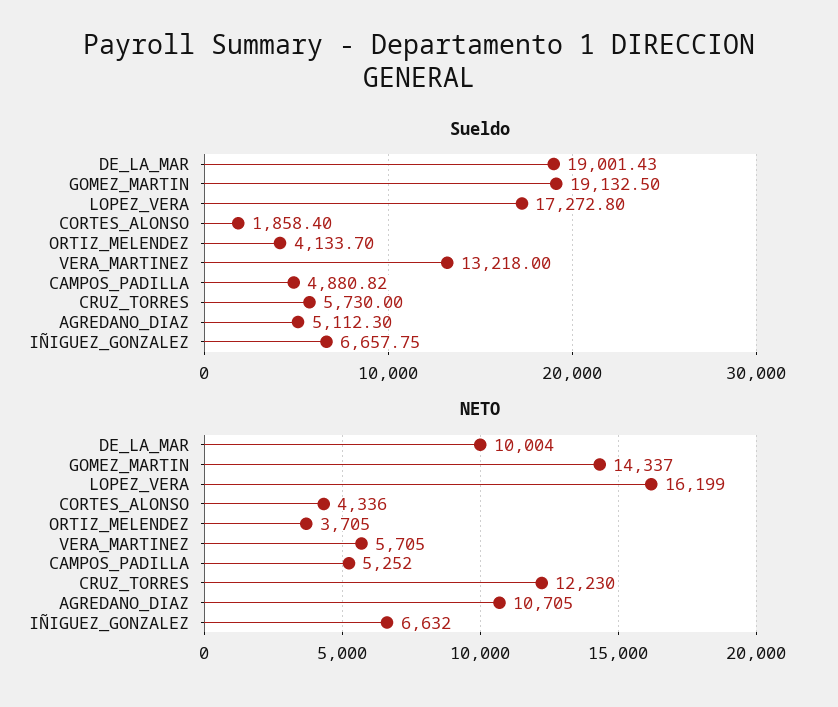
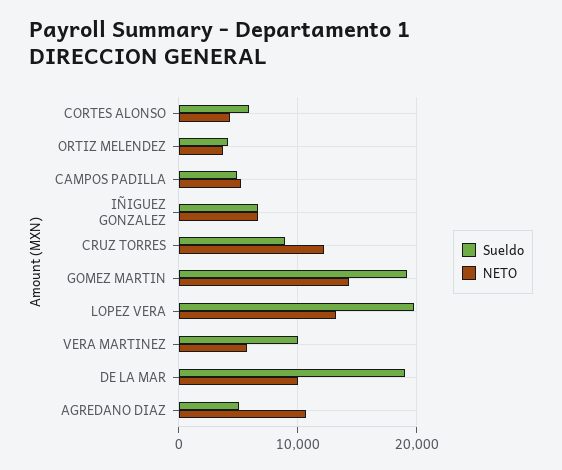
  {
    "Sueldo": {
      "DE_LA_MAR": 19001.43,
      "GOMEZ_MARTIN": 19132.5,
-     "LOPEZ_VERA": 17272.8,
+     "LOPEZ_VERA": 20000,
-     "CORTES_ALONSO": 1858.4,
+     "CORTES_ALONSO": 6000,
      "ORTIZ_MELENDEZ": 4133.7,
-     "VERA_MARTINEZ": 13218,
+     "VERA_MARTINEZ": 10000,
      "CAMPOS_PADILLA": 4880.82,
-     "CRUZ_TORRES": 5730,
+     "CRUZ_TORRES": 9000,
      "AGREDANO_DIAZ": 5112.3,
      "IÑIGUEZ_GONZALEZ": 6657.75
    },
    "NETO": {
      "DE_LA_MAR": 10004,
      "GOMEZ_MARTIN": 14337,
-     "LOPEZ_VERA": 16199,
+     "LOPEZ_VERA": 13000,
      "CORTES_ALONSO": 4336,
      "ORTIZ_MELENDEZ": 3705,
      "VERA_MARTINEZ": 5705,
      "CAMPOS_PADILLA": 5252,
      "CRUZ_TORRES": 12230,
      "AGREDANO_DIAZ": 10705,
      "IÑIGUEZ_GONZALEZ": 6632
    }
  }

